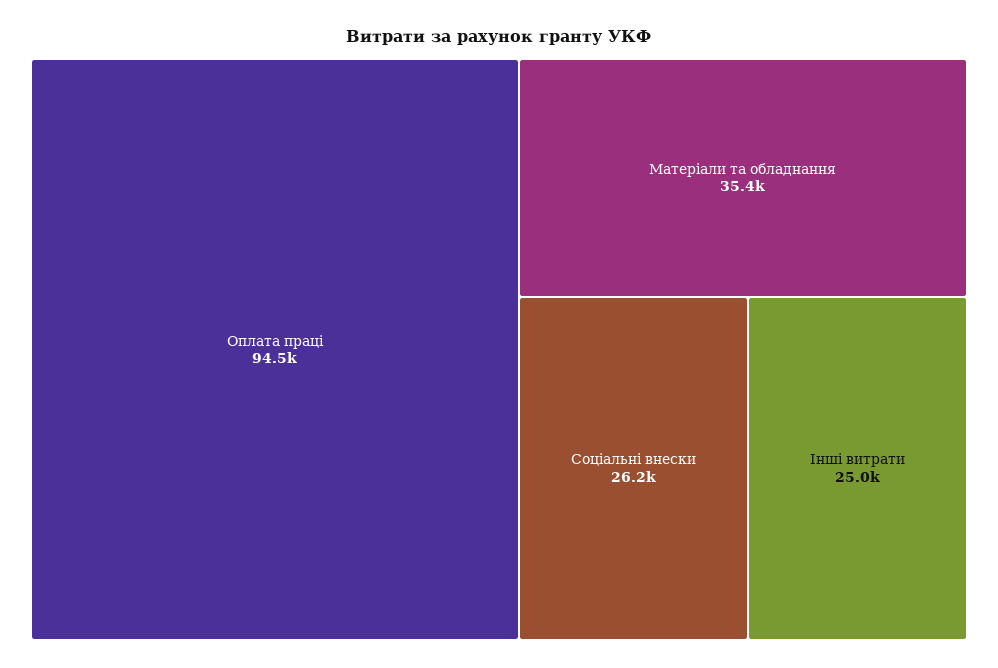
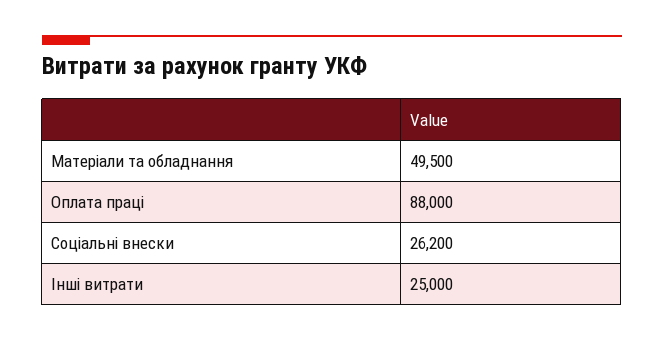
  {
-   "Оплата праці": 94500,
+   "Оплата праці": 88000,
-   "Матеріали та обладнання": 35400,
+   "Матеріали та обладнання": 49500,
    "Соціальні внески": 26200,
    "Інші витрати": 25000
  }

